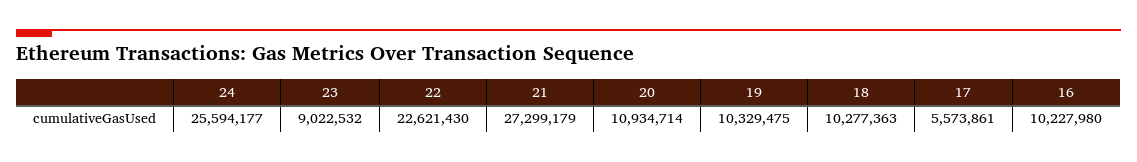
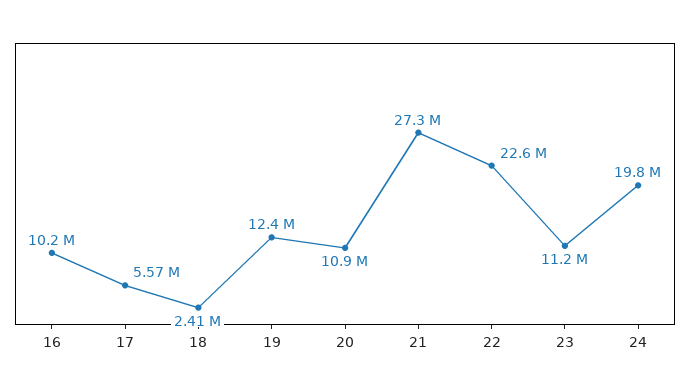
  {
-   "24": 25594177,
+   "24": 19800000,
-   "23": 9022532,
+   "23": 11200000,
    "22": 22621430,
    "21": 27299179,
    "20": 10934714,
-   "19": 10329475,
+   "19": 12400000,
-   "18": 10277363,
+   "18": 2410000,
    "17": 5573861,
    "16": 10227980
  }

